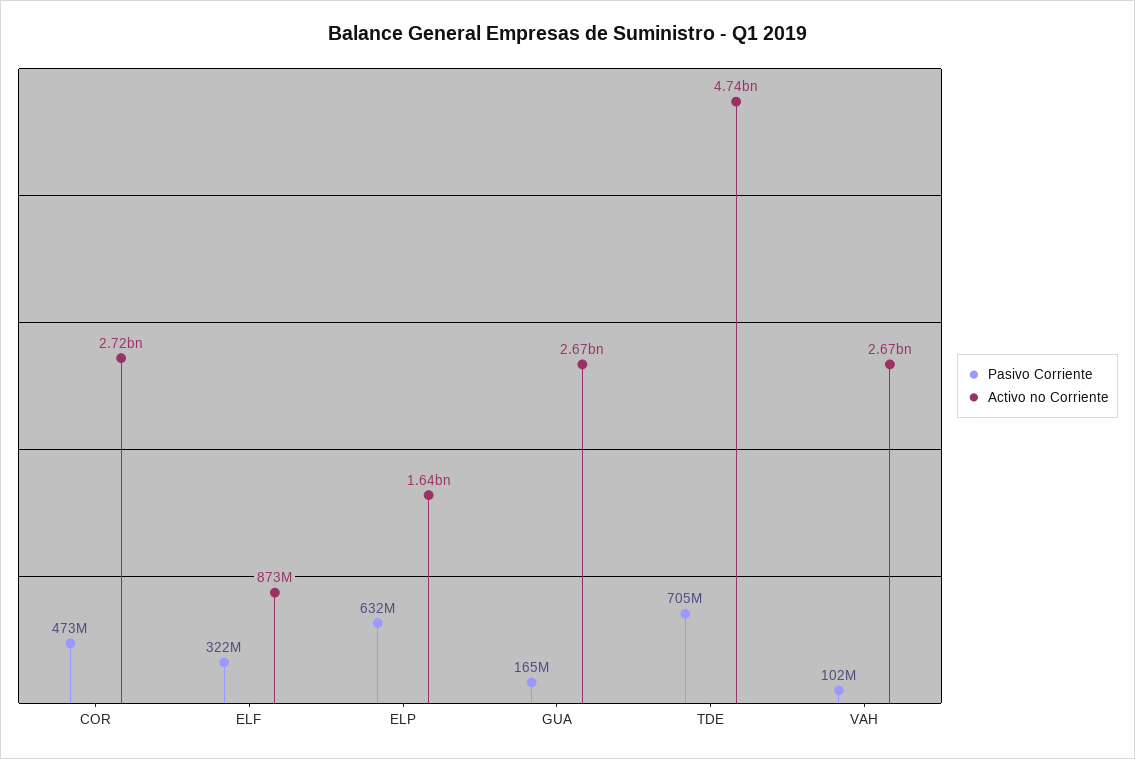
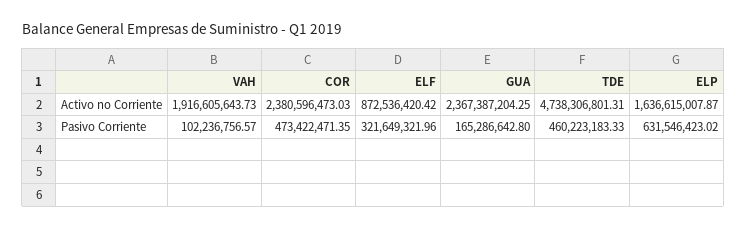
  {
    "Pasivo Corriente": {
      "COR": 473422471.35,
      "ELF": 321649321.96,
      "ELP": 631546423.02,
      "GUA": 165286642.8,
-     "TDE": 705000000,
+     "TDE": 460223183.33,
      "VAH": 102236756.57
    },
    "Activo no Corriente": {
-     "COR": 2720000000,
+     "COR": 2380596473.03,
      "ELF": 872536420.42,
      "ELP": 1636615007.87,
-     "GUA": 2670000000,
+     "GUA": 2367387204.25,
      "TDE": 4738306801.31,
-     "VAH": 2670000000
+     "VAH": 1916605643.73
    }
  }

